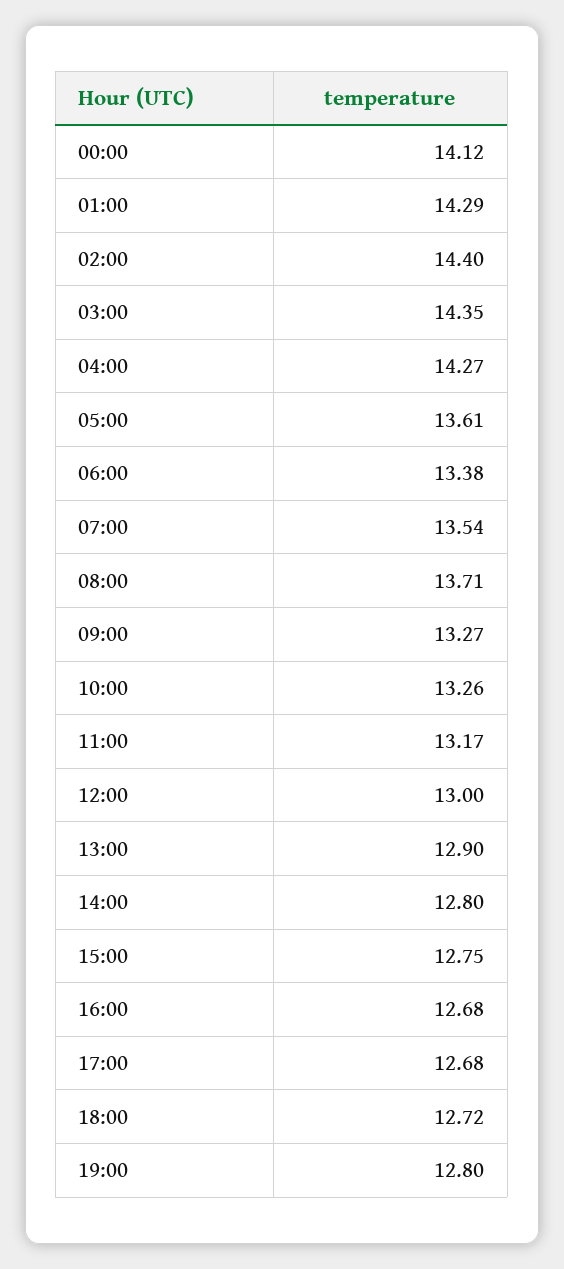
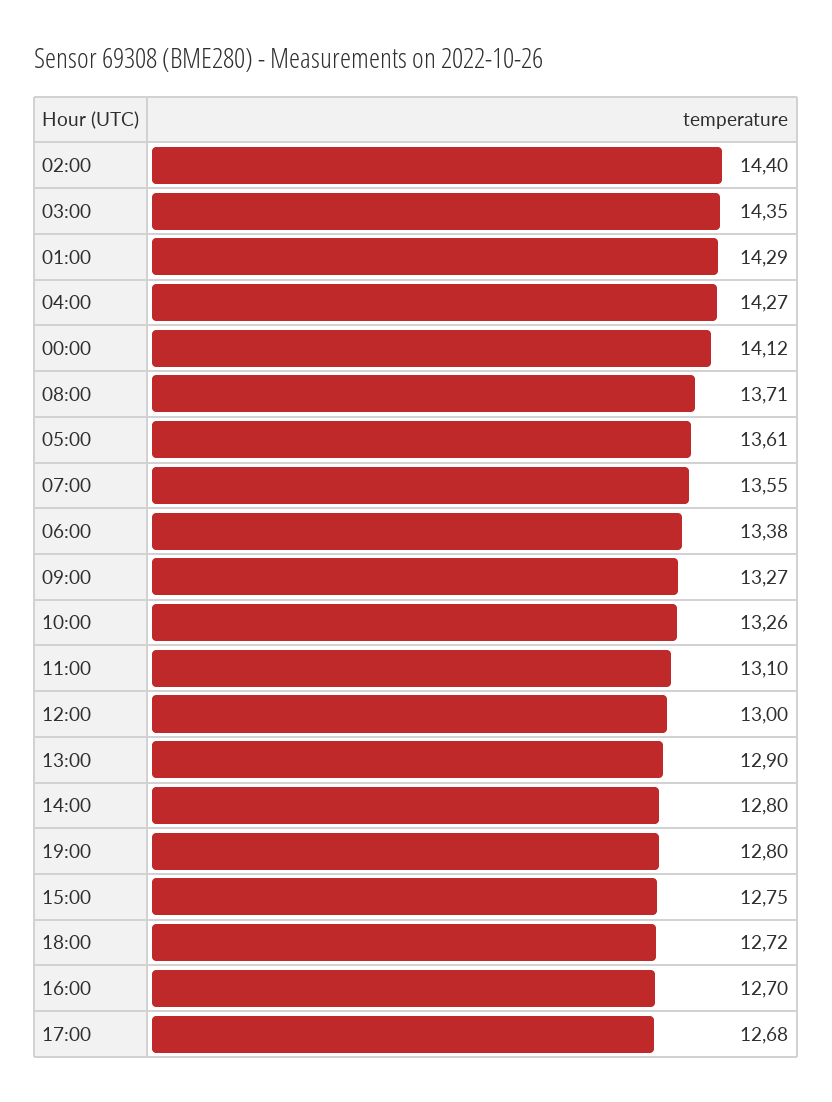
  {
    "00:00": 14.12,
    "01:00": 14.29,
    "02:00": 14.4,
    "03:00": 14.35,
    "04:00": 14.27,
    "05:00": 13.61,
    "06:00": 13.38,
-   "07:00": 13.54,
+   "07:00": 13.55,
    "08:00": 13.71,
    "09:00": 13.27,
    "10:00": 13.26,
-   "11:00": 13.17,
+   "11:00": 13.1,
    "12:00": 13,
    "13:00": 12.9,
    "14:00": 12.8,
    "15:00": 12.75,
-   "16:00": 12.68,
+   "16:00": 12.7,
    "17:00": 12.68,
    "18:00": 12.72,
    "19:00": 12.8
  }

